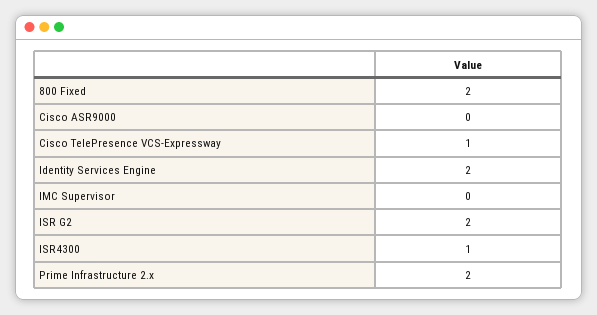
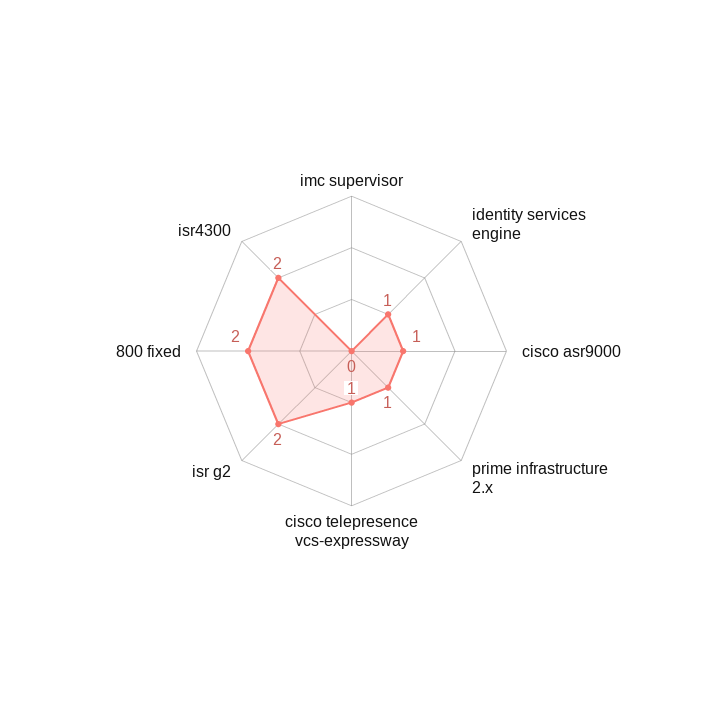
  {
    "800 Fixed": 2,
-   "Cisco ASR9000": 0,
+   "Cisco ASR9000": 1,
    "Cisco TelePresence VCS-Expressway": 1,
-   "Identity Services Engine": 2,
+   "Identity Services Engine": 1,
    "IMC Supervisor": 0,
    "ISR G2": 2,
-   "ISR4300": 1,
+   "ISR4300": 2,
-   "Prime Infrastructure 2.x": 2
+   "Prime Infrastructure 2.x": 1
  }

